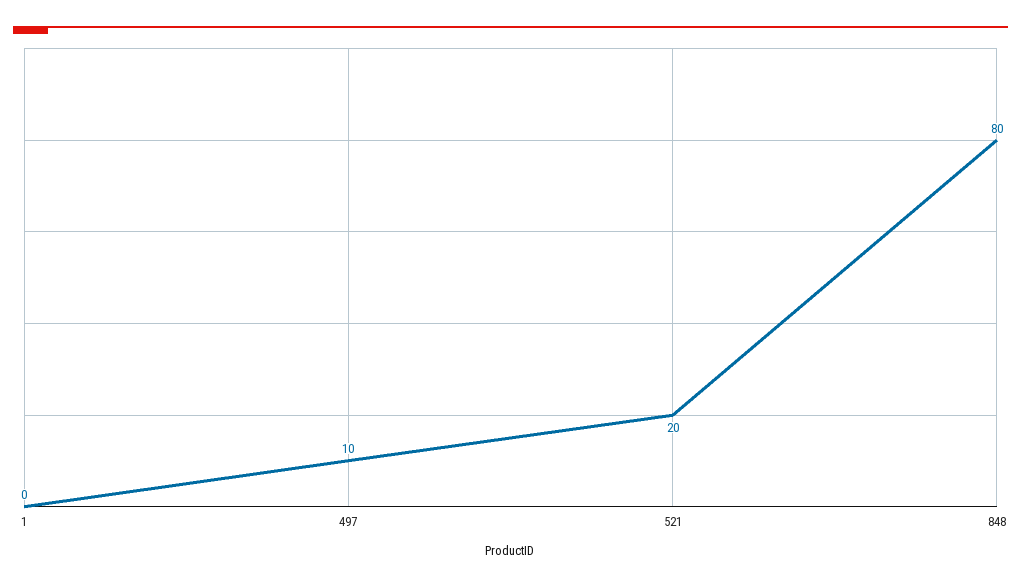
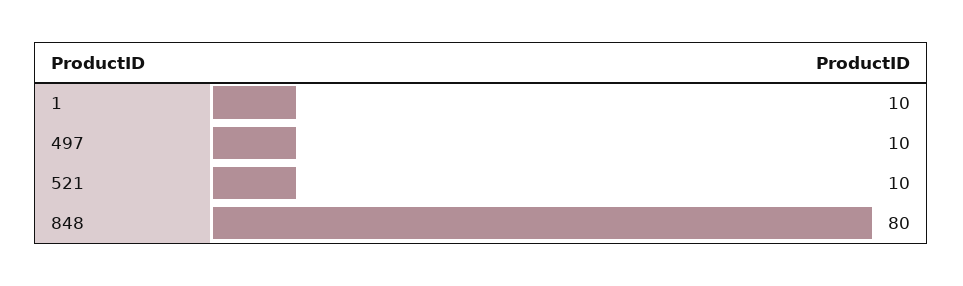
  {
-   "1": 0,
+   "1": 10,
    "497": 10,
-   "521": 20,
+   "521": 10,
    "848": 80
  }

